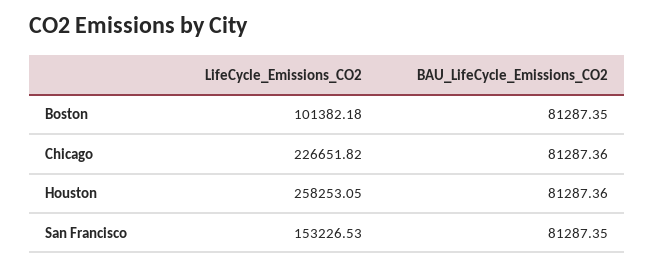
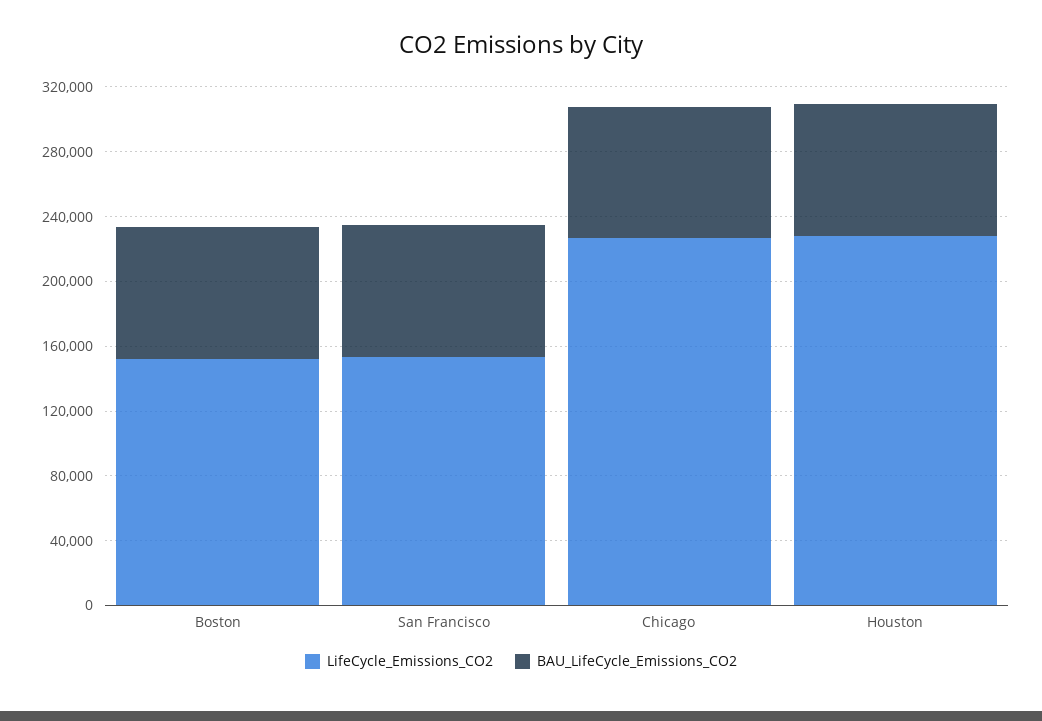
  {
    "LifeCycle_Emissions_CO2": {
-     "Boston": 101382.18,
+     "Boston": 150000,
      "Chicago": 226651.82,
-     "Houston": 258253.05,
+     "Houston": 230000,
      "San Francisco": 153226.53
    },
    "BAU_LifeCycle_Emissions_CO2": {
      "Boston": 81287.35,
      "Chicago": 81287.36,
      "Houston": 81287.36,
      "San Francisco": 81287.35
    }
  }

